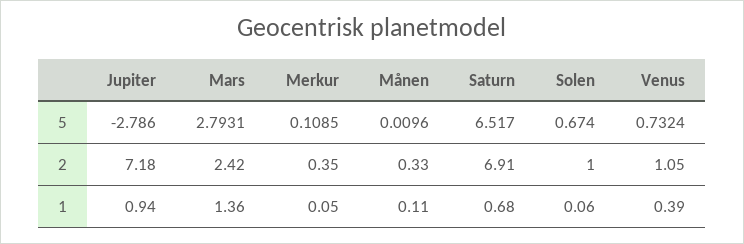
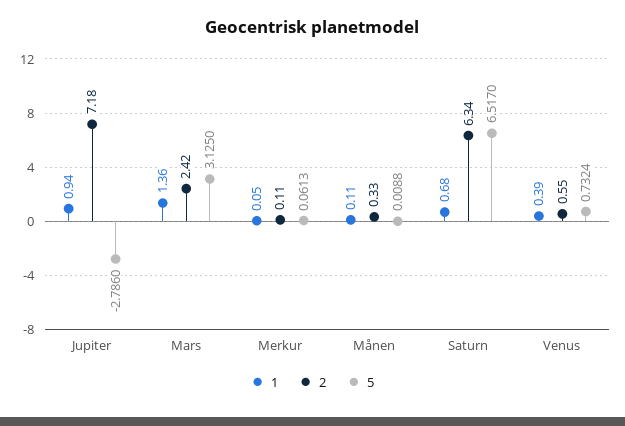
  {
    "5": {
      "Jupiter": -2.786,
-     "Mars": 2.7931,
+     "Mars": 3.125,
-     "Merkur": 0.1085,
+     "Merkur": 0.0613,
-     "Månen": 0.0096,
+     "Månen": 0.0088,
      "Saturn": 6.517,
-     "Solen": 0.674,
      "Venus": 0.7324
    },
    "2": {
      "Jupiter": 7.18,
      "Mars": 2.42,
-     "Merkur": 0.35,
+     "Merkur": 0.11,
      "Månen": 0.33,
-     "Saturn": 6.91,
+     "Saturn": 6.34,
-     "Solen": 1,
-     "Venus": 1.05
+     "Venus": 0.55
    },
    "1": {
      "Jupiter": 0.94,
      "Mars": 1.36,
      "Merkur": 0.05,
      "Månen": 0.11,
      "Saturn": 0.68,
-     "Solen": 0.06,
      "Venus": 0.39
    }
  }

